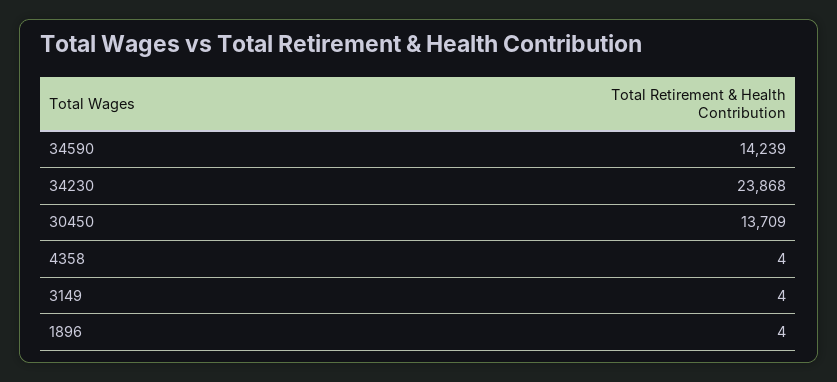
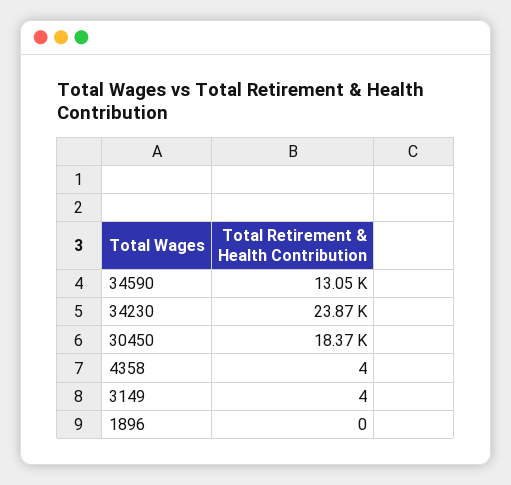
  {
-   "34590": 14239,
+   "34590": 13050,
    "34230": 23868,
-   "30450": 13709,
+   "30450": 18370,
    "4358": 4,
    "3149": 4,
-   "1896": 4
+   "1896": 0
  }

